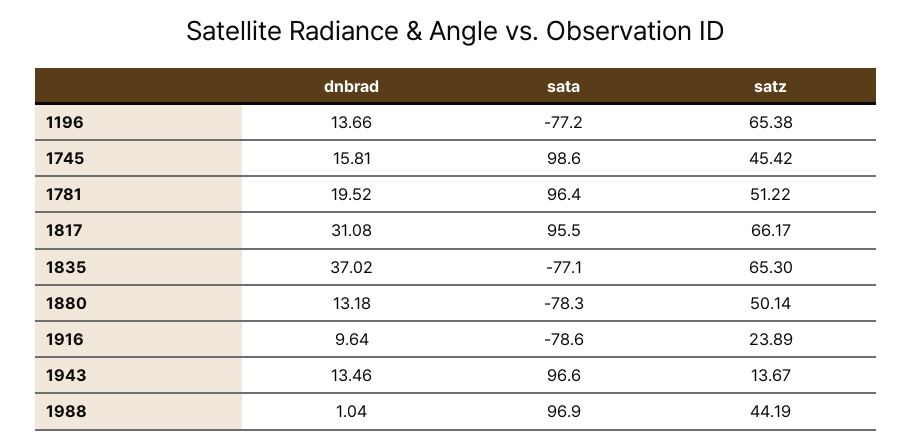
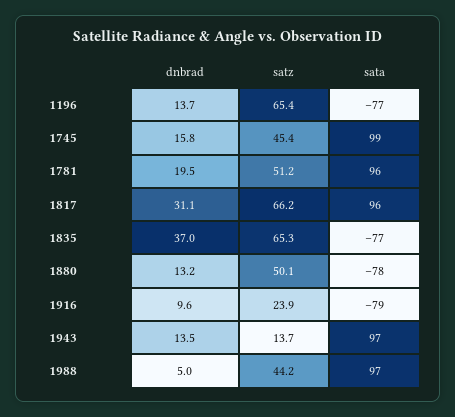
  {
    "dnbrad": {
      "1196": 13.66,
      "1745": 15.81,
      "1781": 19.52,
      "1817": 31.08,
      "1835": 37.02,
      "1880": 13.18,
      "1916": 9.64,
      "1943": 13.46,
-     "1988": 1.04
+     "1988": 5
    },
    "sata": {
      "1196": -77.2,
      "1745": 98.6,
      "1781": 96.4,
      "1817": 95.5,
      "1835": -77.1,
      "1880": -78.3,
      "1916": -78.6,
      "1943": 96.6,
      "1988": 96.9
    },
    "satz": {
      "1196": 65.38,
      "1745": 45.42,
      "1781": 51.22,
      "1817": 66.17,
      "1835": 65.3,
      "1880": 50.14,
      "1916": 23.89,
      "1943": 13.67,
      "1988": 44.19
    }
  }

